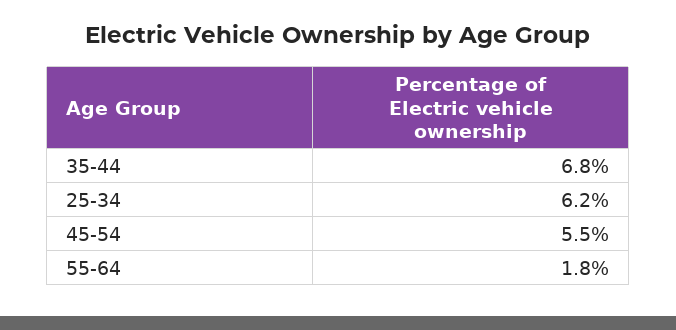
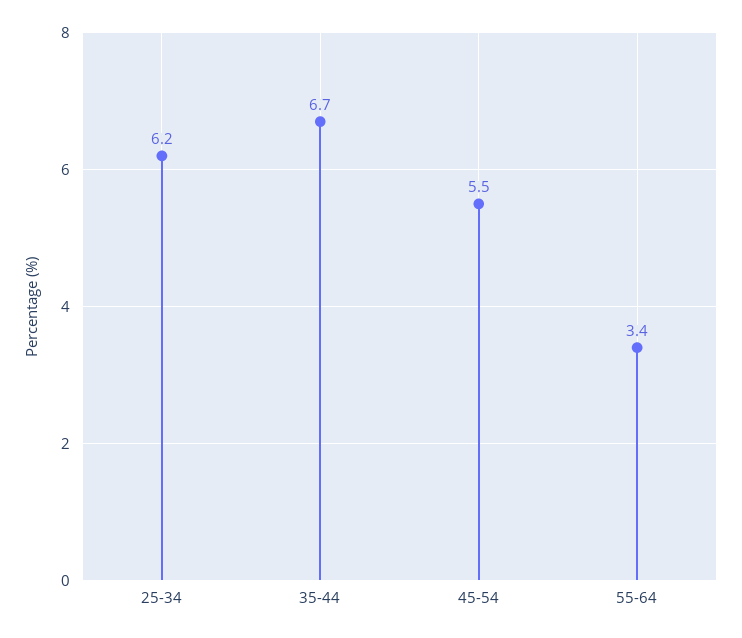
  {
-   "35-44": 6.8,
+   "35-44": 6.7,
    "25-34": 6.2,
    "45-54": 5.5,
-   "55-64": 1.8
+   "55-64": 3.4
  }

